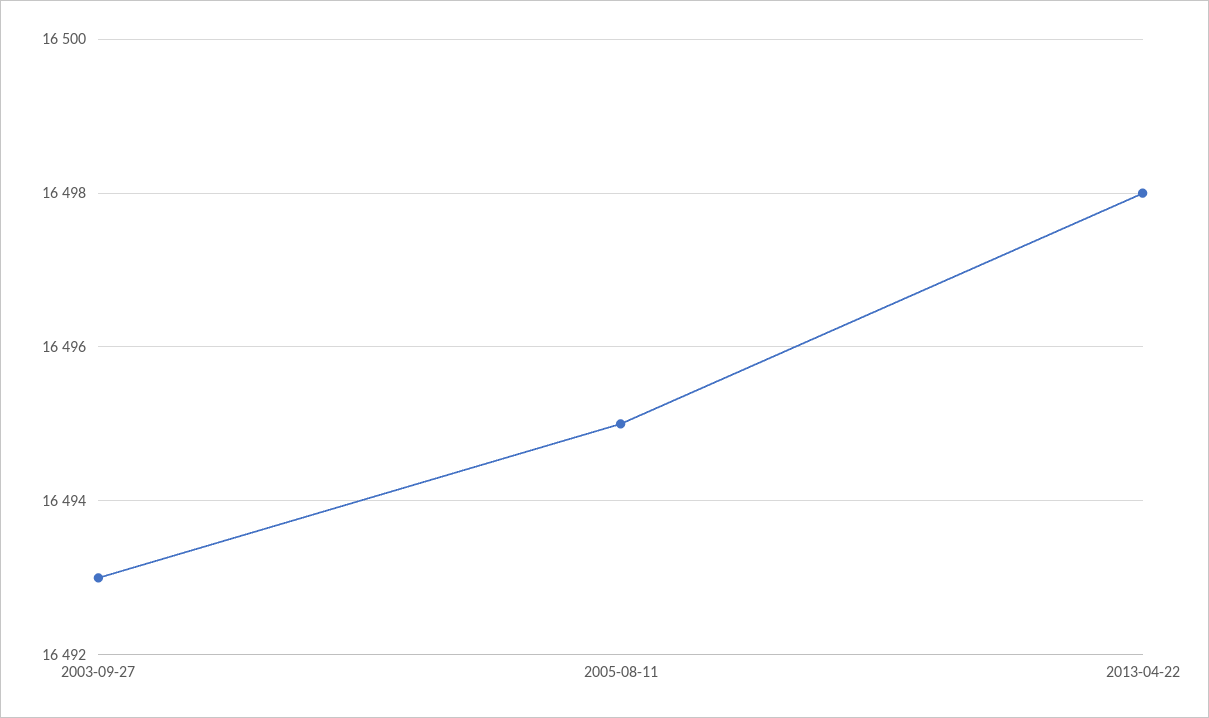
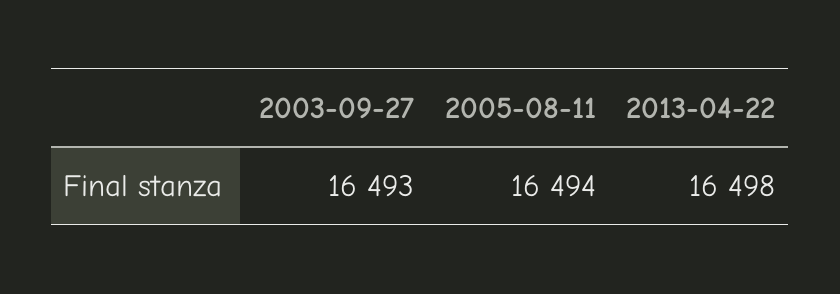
  {
    "2003-09-27": 16493,
-   "2005-08-11": 16495,
+   "2005-08-11": 16494,
    "2013-04-22": 16498
  }

